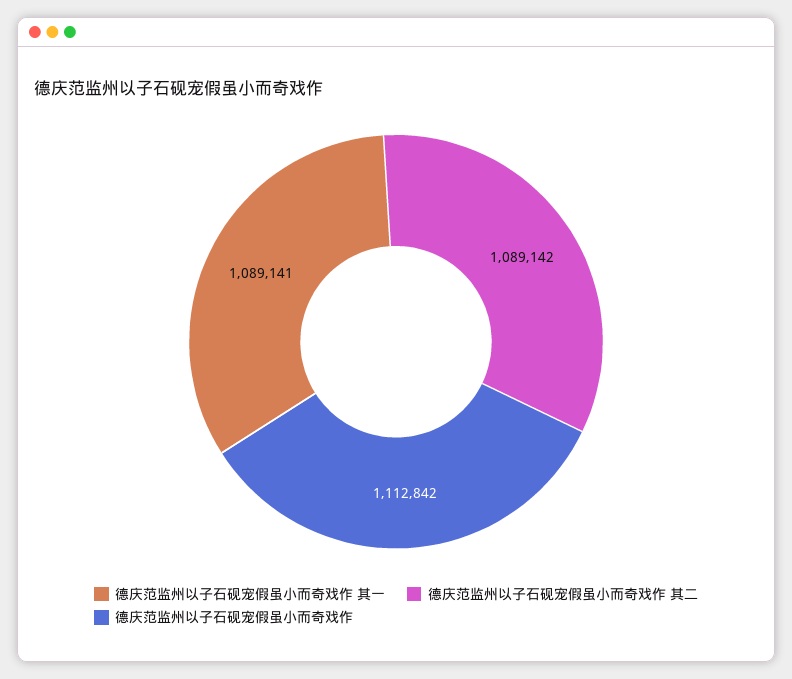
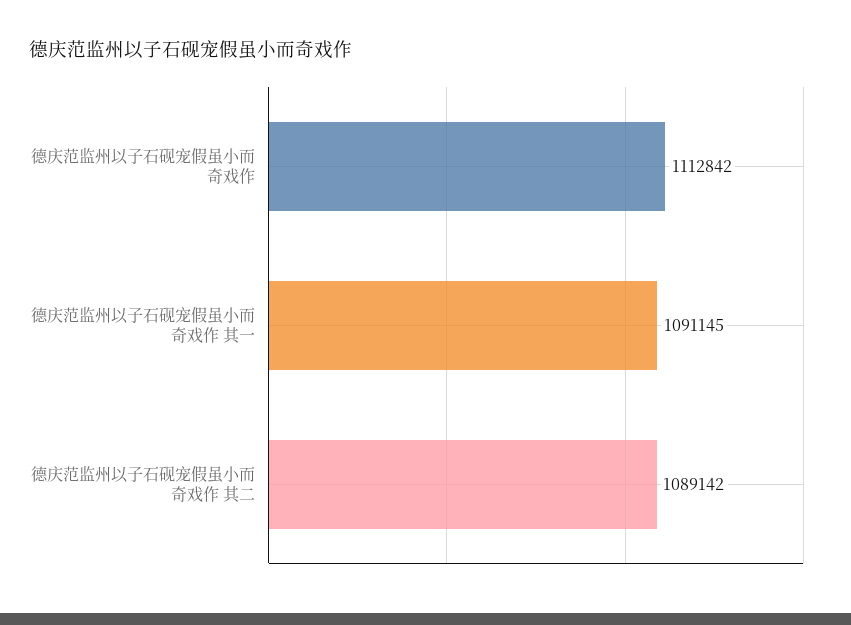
  {
-   "德庆范监州以子石砚宠假虽小而奇戏作 其一": 1089141,
+   "德庆范监州以子石砚宠假虽小而奇戏作 其一": 1091145,
    "德庆范监州以子石砚宠假虽小而奇戏作 其二": 1089142,
    "德庆范监州以子石砚宠假虽小而奇戏作": 1112842
  }

